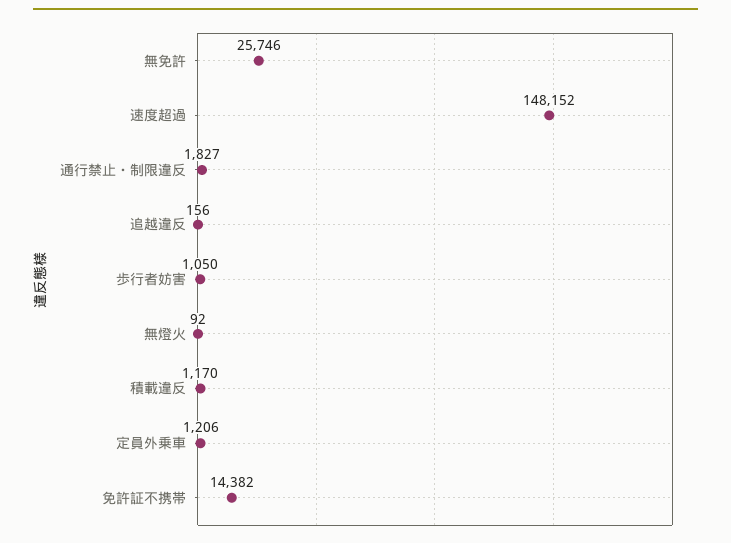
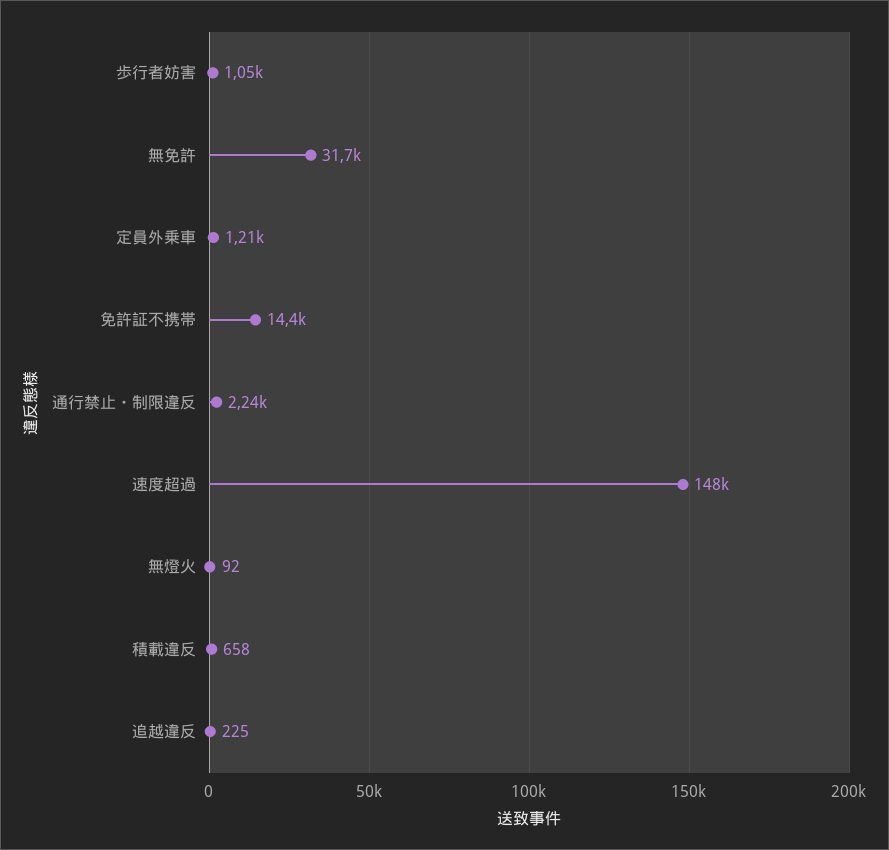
  {
-   "無免許": 25746,
+   "無免許": 31700,
    "速度超過": 148152,
-   "通行禁止・制限違反": 1827,
+   "通行禁止・制限違反": 2240,
-   "追越違反": 156,
+   "追越違反": 225,
    "歩行者妨害": 1050,
    "無燈火": 92,
-   "積載違反": 1170,
+   "積載違反": 658,
    "定員外乗車": 1206,
    "免許証不携帯": 14382
  }

